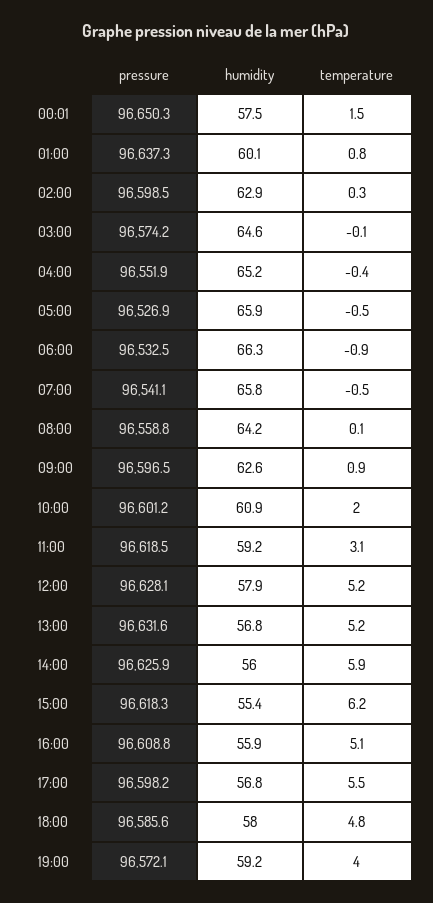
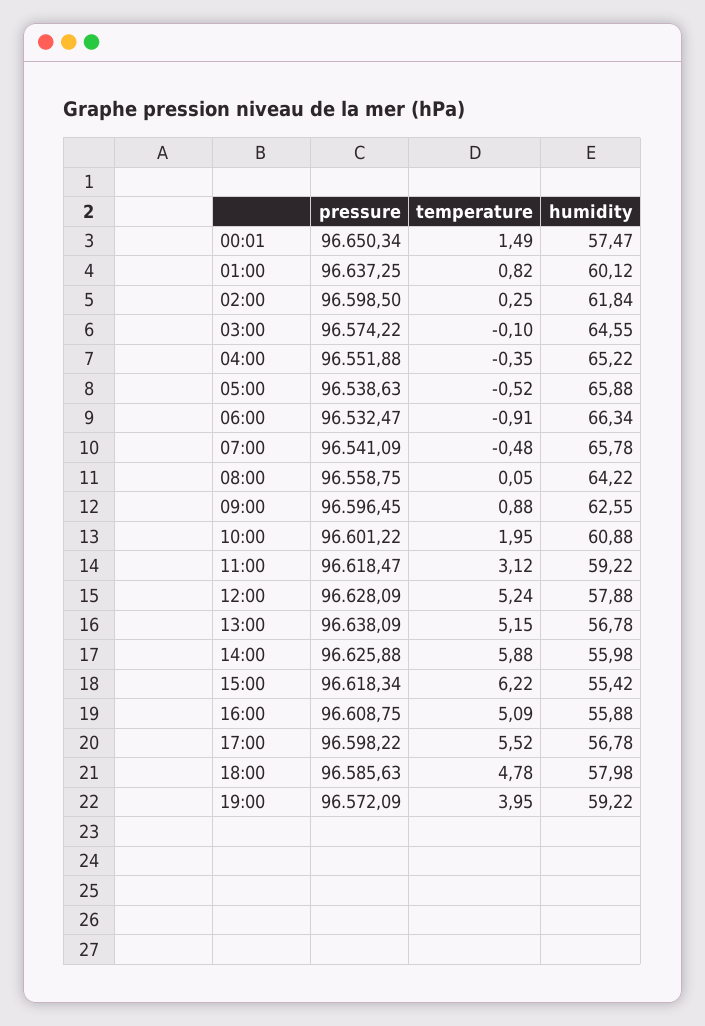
  {
    "pressure": {
      "00:01": 96650.34,
      "01:00": 96637.25,
      "02:00": 96598.5,
      "03:00": 96574.22,
      "04:00": 96551.88,
-     "05:00": 96526.9,
+     "05:00": 96538.63,
      "06:00": 96532.47,
      "07:00": 96541.09,
      "08:00": 96558.75,
      "09:00": 96596.45,
      "10:00": 96601.22,
      "11:00": 96618.47,
      "12:00": 96628.09,
-     "13:00": 96631.6,
+     "13:00": 96638.09,
      "14:00": 96625.88,
      "15:00": 96618.34,
      "16:00": 96608.75,
      "17:00": 96598.22,
      "18:00": 96585.63,
      "19:00": 96572.09
    },
    "humidity": {
      "00:01": 57.47,
      "01:00": 60.12,
-     "02:00": 62.9,
+     "02:00": 61.84,
      "03:00": 64.55,
      "04:00": 65.22,
      "05:00": 65.88,
      "06:00": 66.34,
      "07:00": 65.78,
      "08:00": 64.22,
      "09:00": 62.55,
      "10:00": 60.88,
      "11:00": 59.22,
      "12:00": 57.88,
      "13:00": 56.78,
      "14:00": 55.98,
      "15:00": 55.42,
      "16:00": 55.88,
      "17:00": 56.78,
      "18:00": 57.98,
      "19:00": 59.22
    },
    "temperature": {
      "00:01": 1.49,
      "01:00": 0.82,
      "02:00": 0.25,
      "03:00": -0.1,
      "04:00": -0.35,
      "05:00": -0.52,
      "06:00": -0.91,
      "07:00": -0.48,
      "08:00": 0.05,
      "09:00": 0.88,
      "10:00": 1.95,
      "11:00": 3.12,
      "12:00": 5.24,
      "13:00": 5.15,
      "14:00": 5.88,
      "15:00": 6.22,
      "16:00": 5.09,
      "17:00": 5.52,
      "18:00": 4.78,
      "19:00": 3.95
    }
  }

